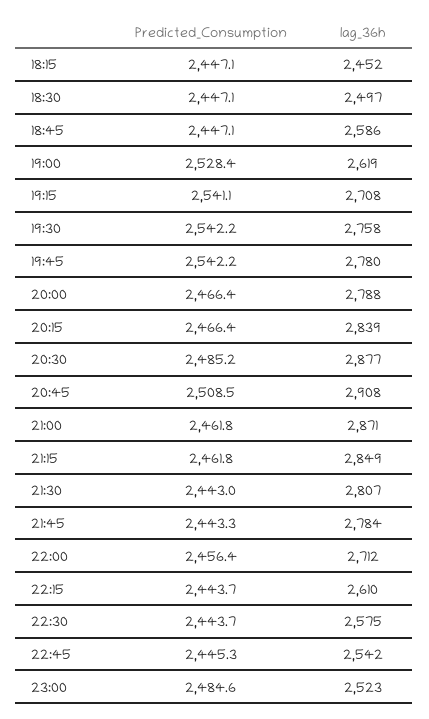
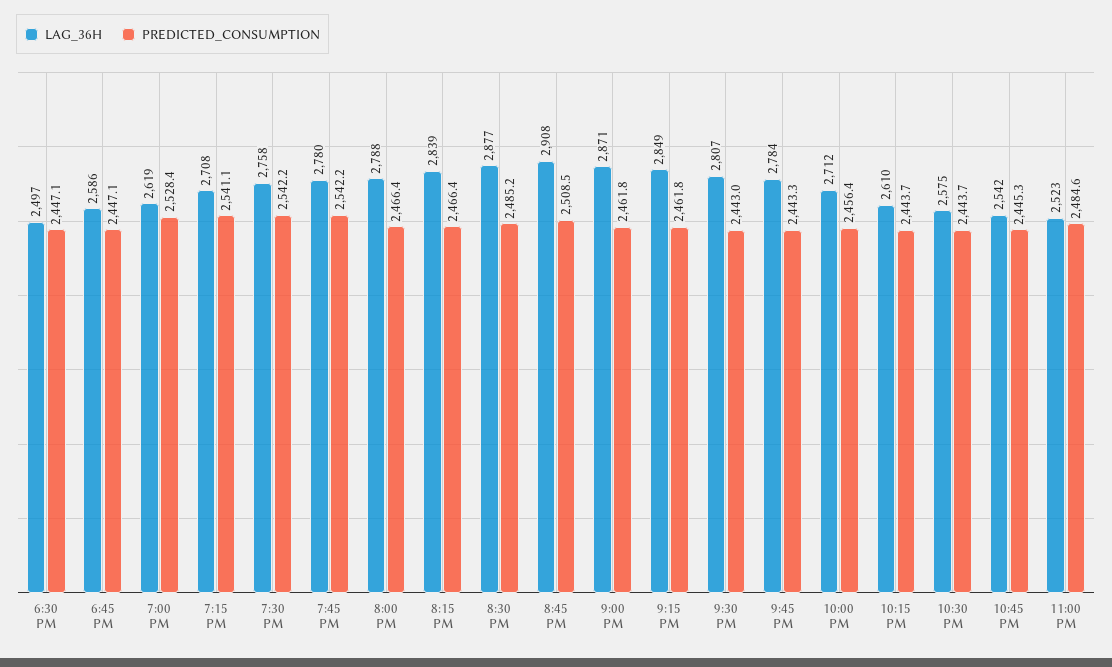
  {
    "Predicted_Consumption": {
-     "18:15": 2447.1,
      "18:30": 2447.1,
      "18:45": 2447.1,
      "19:00": 2528.4,
      "19:15": 2541.1,
      "19:30": 2542.2,
      "19:45": 2542.2,
      "20:00": 2466.4,
      "20:15": 2466.4,
      "20:30": 2485.2,
      "20:45": 2508.5,
      "21:00": 2461.8,
      "21:15": 2461.8,
      "21:30": 2443,
      "21:45": 2443.3,
      "22:00": 2456.4,
      "22:15": 2443.7,
      "22:30": 2443.7,
      "22:45": 2445.3,
      "23:00": 2484.6
    },
    "lag_36h": {
-     "18:15": 2452,
      "18:30": 2497,
      "18:45": 2586,
      "19:00": 2619,
      "19:15": 2708,
      "19:30": 2758,
      "19:45": 2780,
      "20:00": 2788,
      "20:15": 2839,
      "20:30": 2877,
      "20:45": 2908,
      "21:00": 2871,
      "21:15": 2849,
      "21:30": 2807,
      "21:45": 2784,
      "22:00": 2712,
      "22:15": 2610,
      "22:30": 2575,
      "22:45": 2542,
      "23:00": 2523
    }
  }

